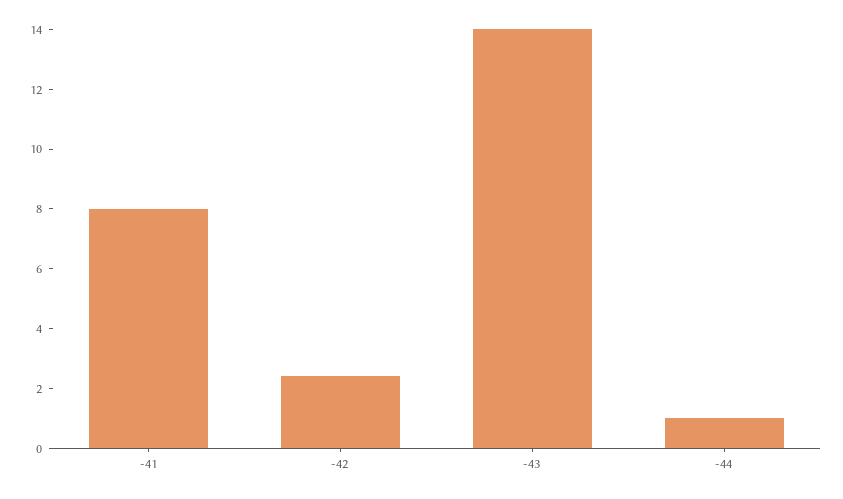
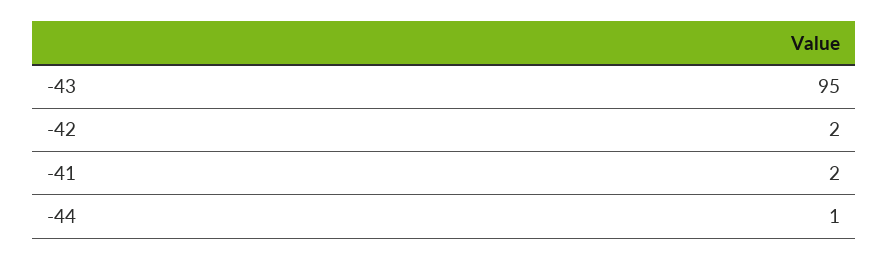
  {
-   "-41": 8,
+   "-41": 2,
    "-42": 2,
-   "-43": 14,
+   "-43": 95,
    "-44": 1
  }

